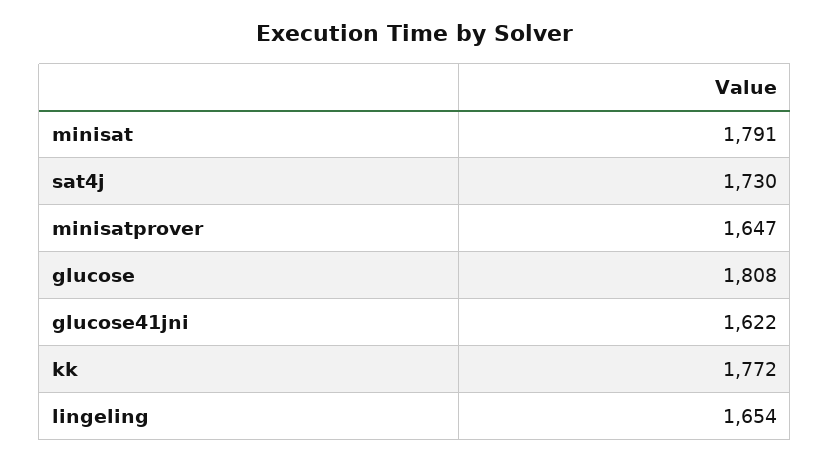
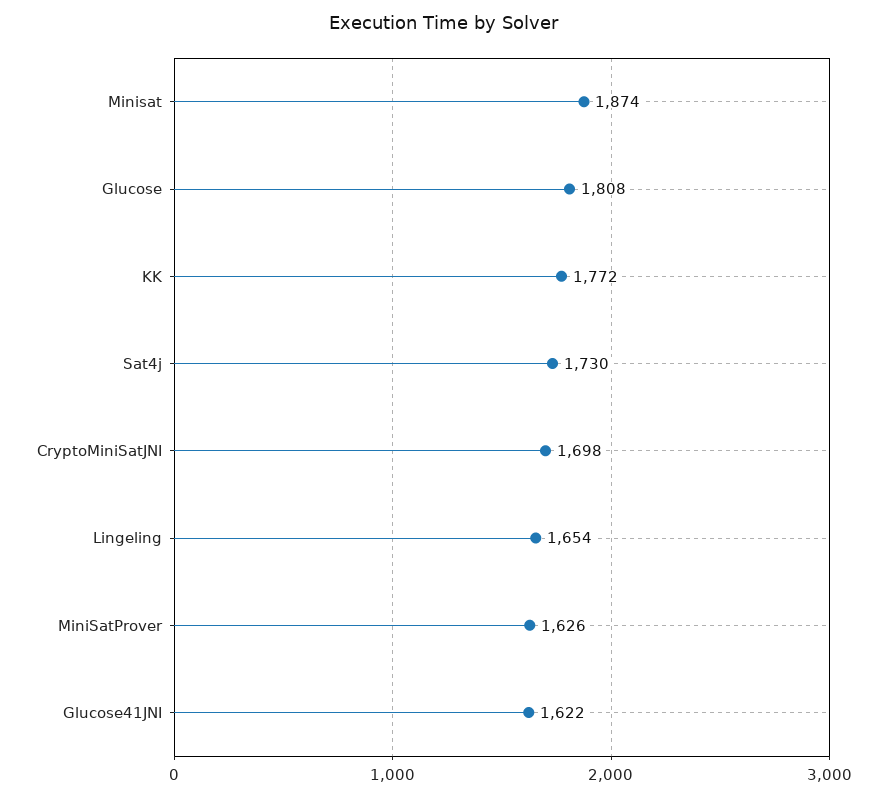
  {
-   "minisat": 1791,
+   "minisat": 1874,
    "sat4j": 1730,
-   "minisatprover": 1647,
+   "minisatprover": 1626,
    "glucose": 1808,
    "glucose41jni": 1622,
    "kk": 1772,
-   "lingeling": 1654
+   "lingeling": 1654,
+   "CryptoMiniSatJNI": 1698
  }

